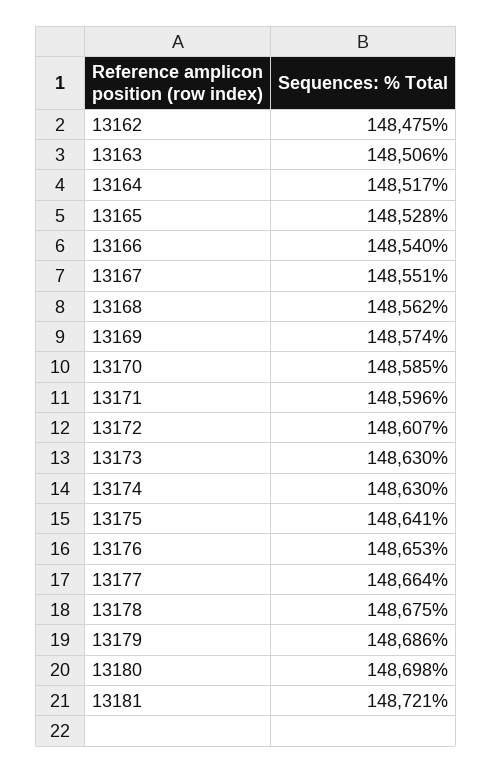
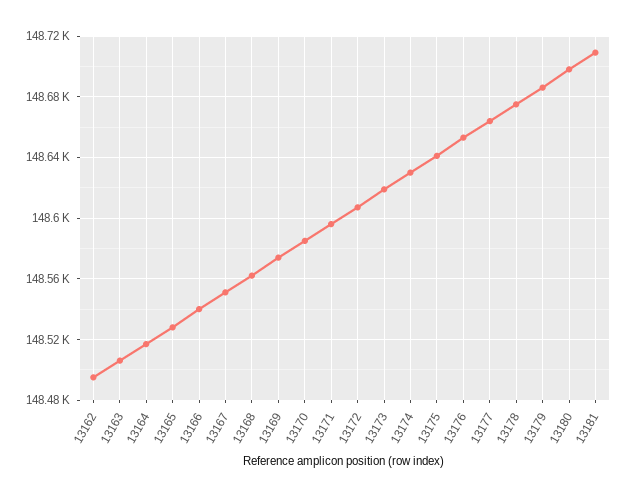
  {
-   "13162": 148475,
+   "13162": 148495,
    "13163": 148506,
    "13164": 148517,
    "13165": 148528,
    "13166": 148540,
    "13167": 148551,
    "13168": 148562,
    "13169": 148574,
    "13170": 148585,
    "13171": 148596,
    "13172": 148607,
-   "13173": 148630,
+   "13173": 148620,
    "13174": 148630,
    "13175": 148641,
    "13176": 148653,
    "13177": 148664,
    "13178": 148675,
    "13179": 148686,
    "13180": 148698,
-   "13181": 148721
+   "13181": 148710
  }

